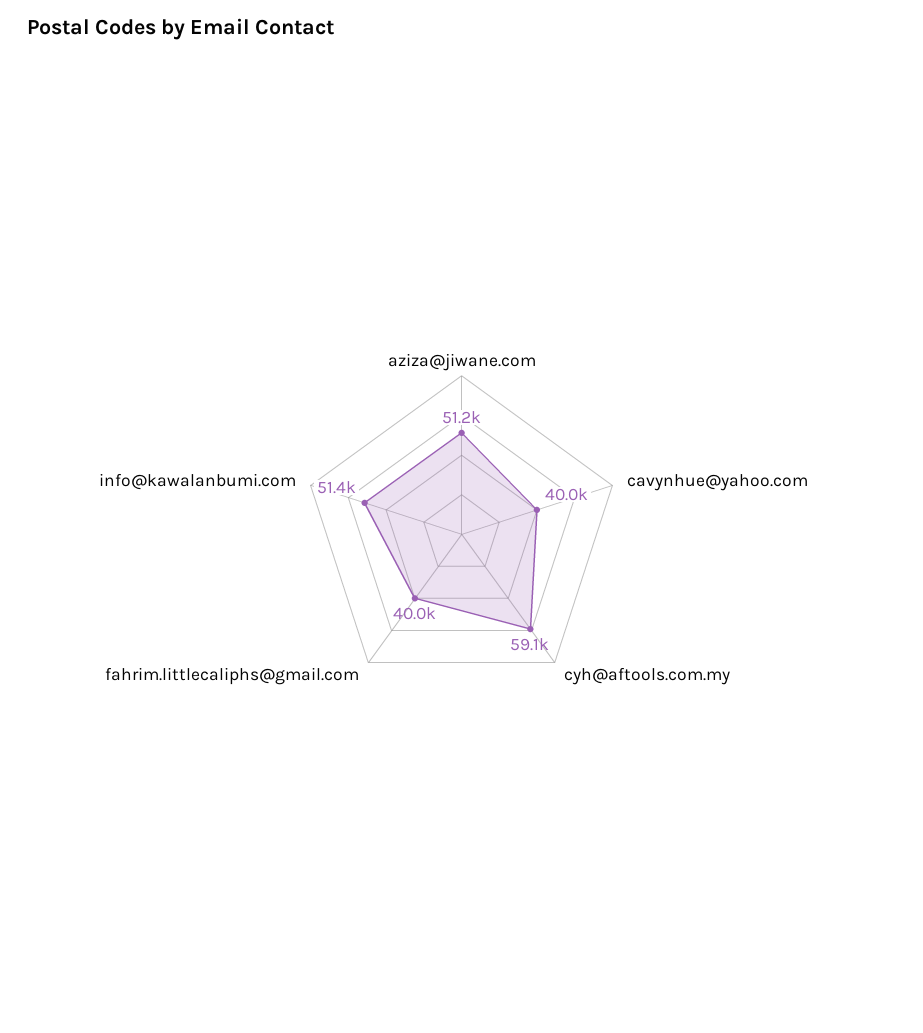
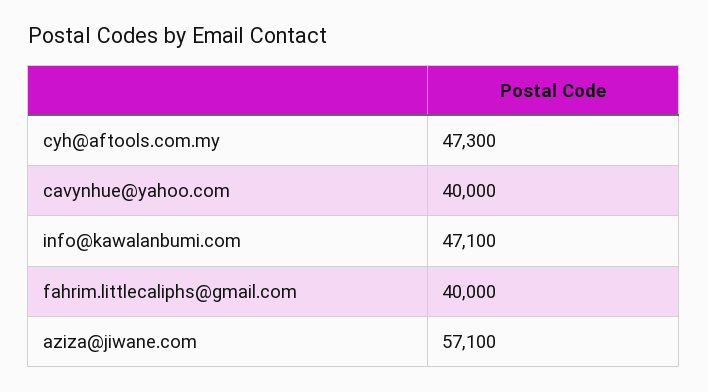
  {
-   "aziza@jiwane.com": 51200,
+   "aziza@jiwane.com": 57100,
    "cavynhue@yahoo.com": 40000,
-   "cyh@aftools.com.my": 59100,
+   "cyh@aftools.com.my": 47300,
    "fahrim.littlecaliphs@gmail.com": 40000,
-   "info@kawalanbumi.com": 51400
+   "info@kawalanbumi.com": 47100
  }

